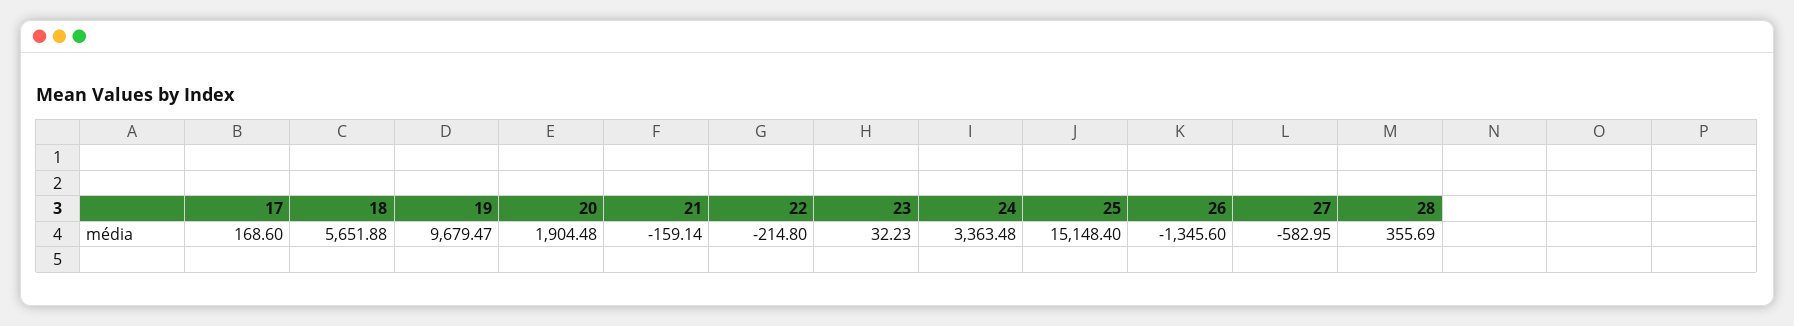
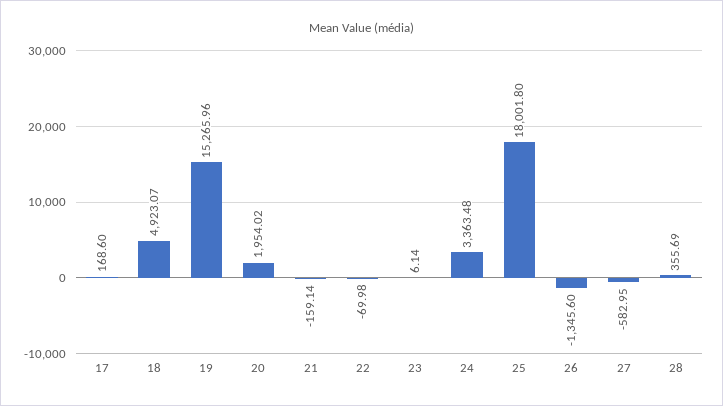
  {
    "17": 168.6,
-   "18": 5651.88,
+   "18": 4923.07,
-   "19": 9679.47,
+   "19": 15265.96,
-   "20": 1904.48,
+   "20": 1954.02,
    "21": -159.14,
-   "22": -214.8,
+   "22": -69.98,
-   "23": 32.23,
+   "23": 6.14,
    "24": 3363.48,
-   "25": 15148.4,
+   "25": 18001.8,
    "26": -1345.6,
    "27": -582.95,
    "28": 355.69
  }

